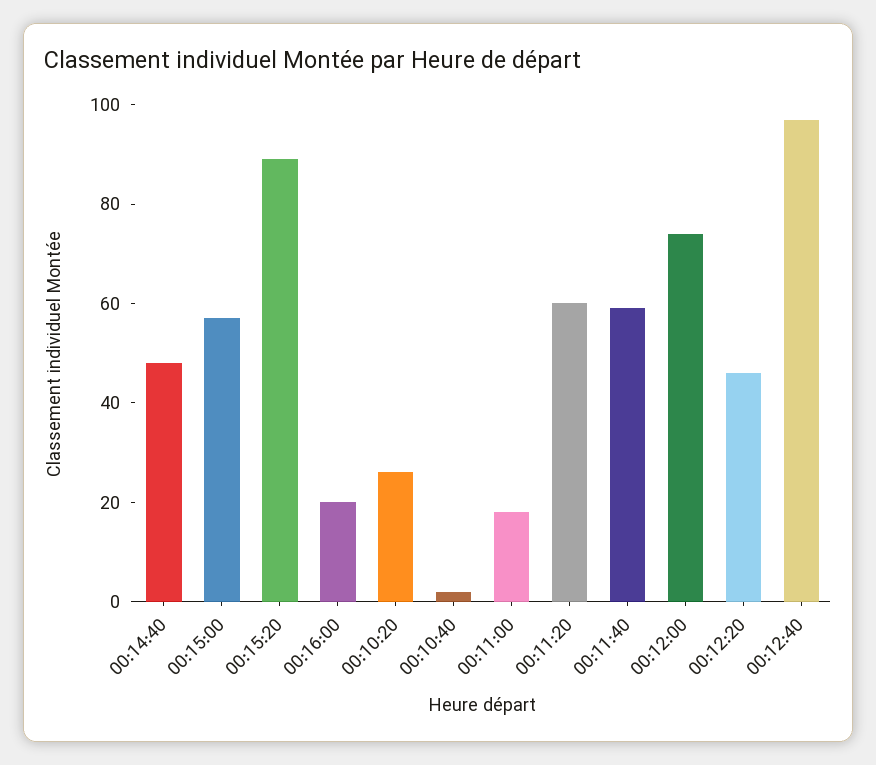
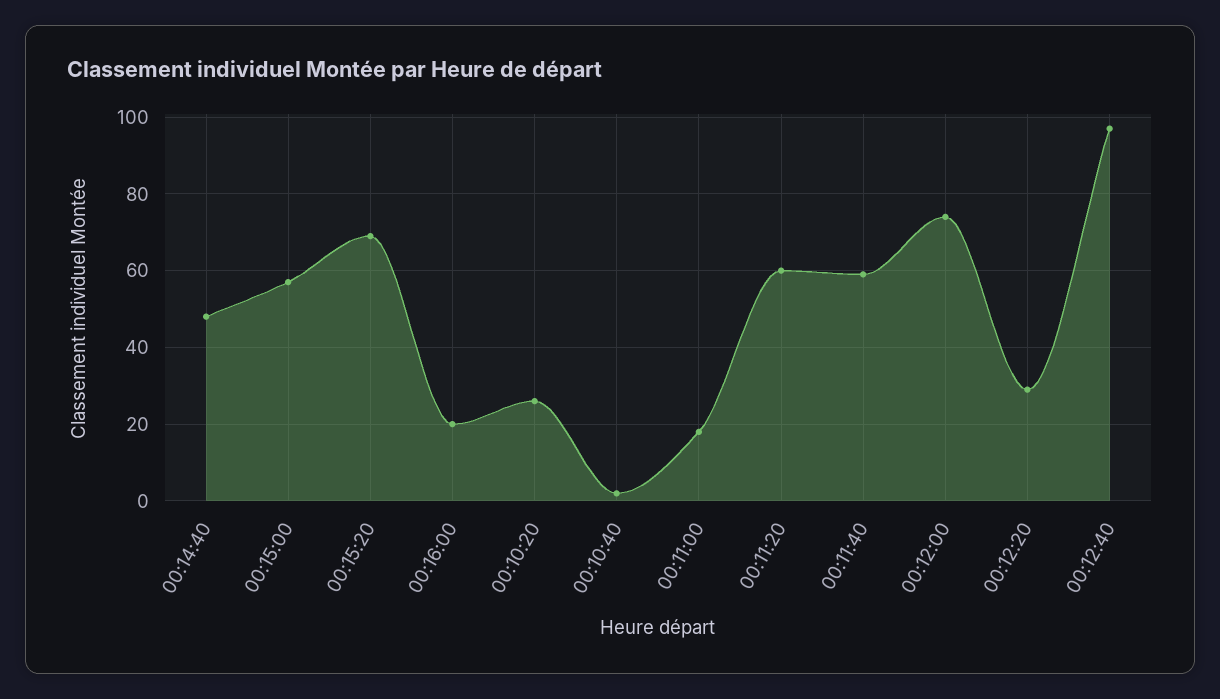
  {
    "00:14:40": 50,
    "00:15:00": 55,
-   "00:15:20": 90,
+   "00:15:20": 70,
    "00:16:00": 20,
    "00:10:20": 25,
    "00:10:40": 0,
    "00:11:00": 20,
    "00:11:20": 60,
    "00:11:40": 60,
    "00:12:00": 75,
-   "00:12:20": 45,
+   "00:12:20": 30,
    "00:12:40": 95
  }

